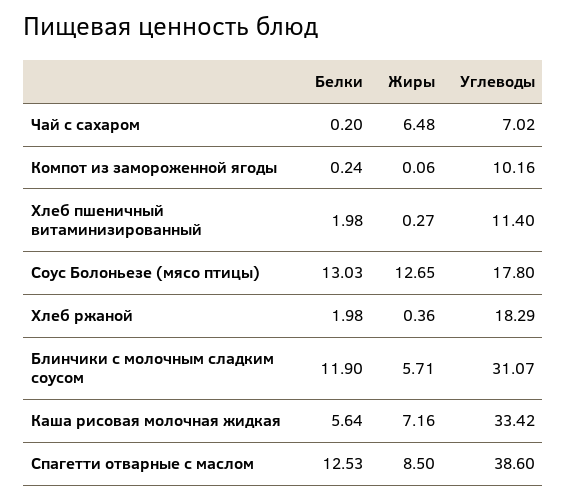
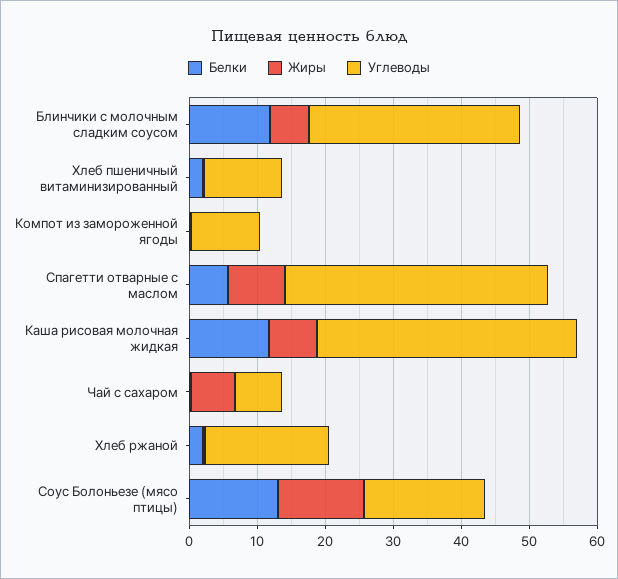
  {
    "Белки": {
      "Чай с сахаром": 0.2,
      "Компот из замороженной ягоды": 0.24,
      "Хлеб пшеничный витаминизированный": 1.98,
      "Соус Болоньезе (мясо птицы)": 13.03,
      "Хлеб ржаной": 1.98,
      "Блинчики с молочным сладким соусом": 11.9,
-     "Каша рисовая молочная жидкая": 5.64,
+     "Каша рисовая молочная жидкая": 12,
-     "Спагетти отварные с маслом": 12.53
+     "Спагетти отварные с маслом": 6
    },
    "Жиры": {
      "Чай с сахаром": 6.48,
      "Компот из замороженной ягоды": 0.06,
      "Хлеб пшеничный витаминизированный": 0.27,
      "Соус Болоньезе (мясо птицы)": 12.65,
      "Хлеб ржаной": 0.36,
      "Блинчики с молочным сладким соусом": 5.71,
      "Каша рисовая молочная жидкая": 7.16,
      "Спагетти отварные с маслом": 8.5
    },
    "Углеводы": {
      "Чай с сахаром": 7.02,
      "Компот из замороженной ягоды": 10.16,
      "Хлеб пшеничный витаминизированный": 11.4,
      "Соус Болоньезе (мясо птицы)": 17.8,
      "Хлеб ржаной": 18.29,
      "Блинчики с молочным сладким соусом": 31.07,
-     "Каша рисовая молочная жидкая": 33.42,
+     "Каша рисовая молочная жидкая": 38,
      "Спагетти отварные с маслом": 38.6
    }
  }

